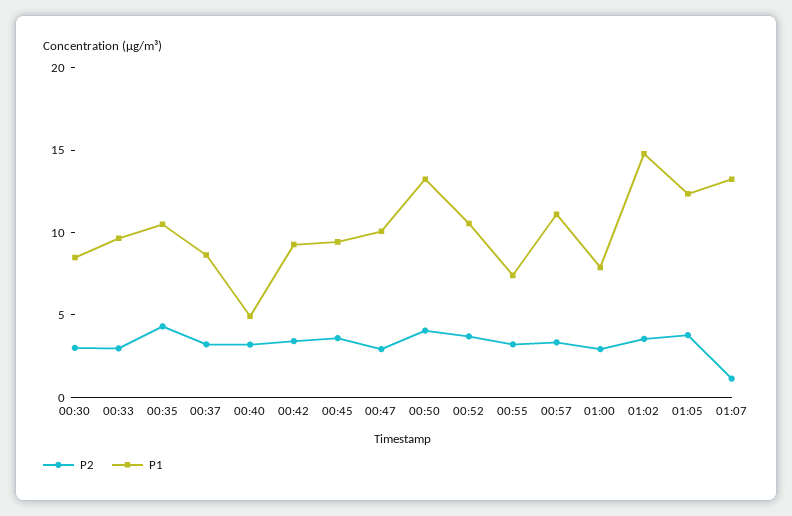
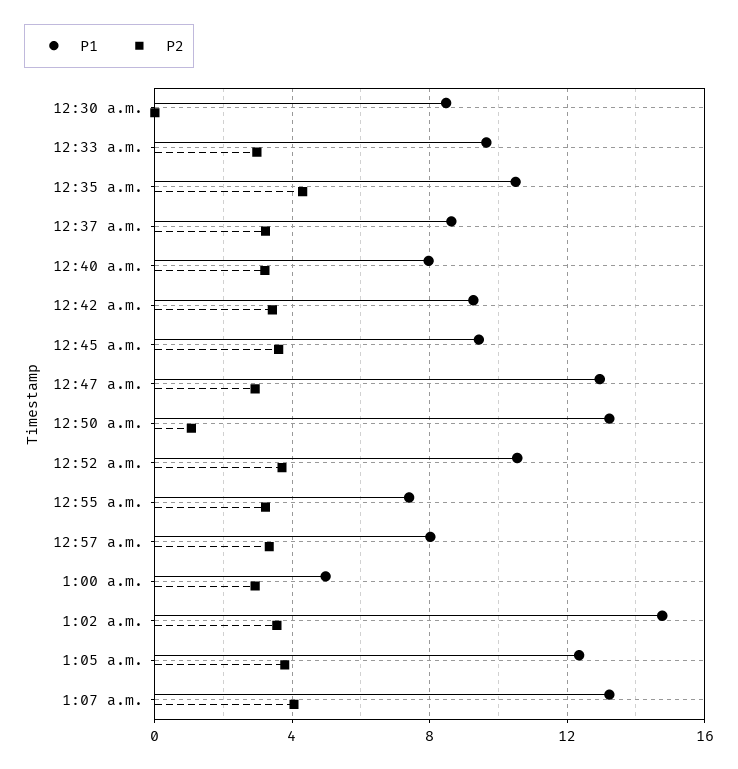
  {
    "P2": {
-     "00:30": 3,
+     "00:30": 0,
      "00:33": 3,
      "00:35": 4.5,
      "00:37": 3,
      "00:40": 3,
      "00:42": 3.5,
      "00:45": 3.5,
      "00:47": 3,
-     "00:50": 4,
+     "00:50": 1,
      "00:52": 3.5,
      "00:55": 3,
      "00:57": 3.5,
      "01:00": 3,
      "01:02": 3.5,
      "01:05": 4,
-     "01:07": 1
+     "01:07": 4
    },
    "P1": {
      "00:30": 8.5,
      "00:33": 9.5,
      "00:35": 10.5,
      "00:37": 8.5,
-     "00:40": 5,
+     "00:40": 8,
      "00:42": 9.5,
      "00:45": 9.5,
-     "00:47": 10,
+     "00:47": 13,
      "00:50": 13,
      "00:52": 10.5,
      "00:55": 7.5,
-     "00:57": 11,
+     "00:57": 8,
-     "01:00": 8,
+     "01:00": 5,
      "01:02": 15,
      "01:05": 12.5,
      "01:07": 13
    }
  }

